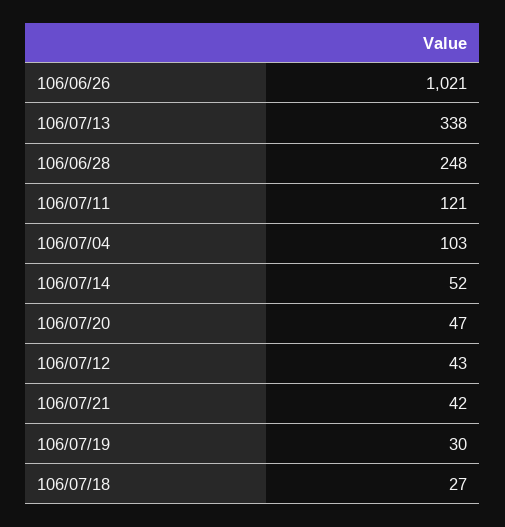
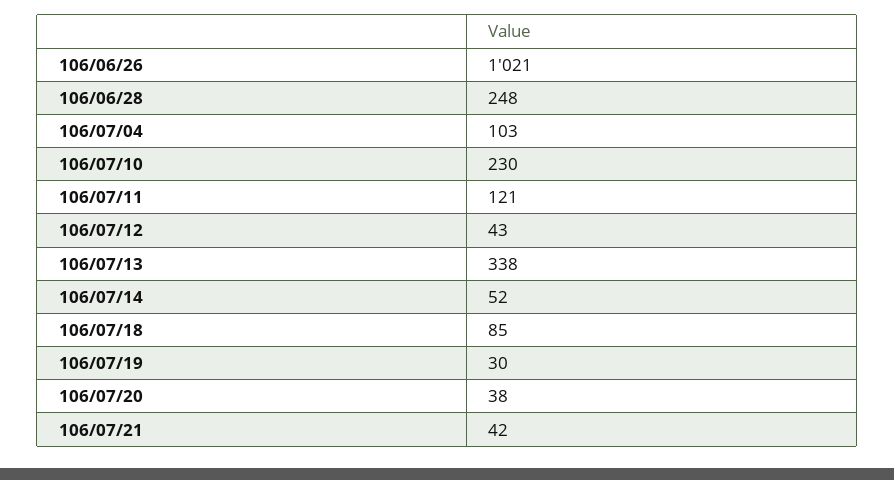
  {
    "106/06/26": 1021,
    "106/07/13": 338,
    "106/06/28": 248,
    "106/07/11": 121,
    "106/07/04": 103,
    "106/07/14": 52,
-   "106/07/20": 47,
+   "106/07/20": 38,
    "106/07/12": 43,
    "106/07/21": 42,
    "106/07/19": 30,
-   "106/07/18": 27
+   "106/07/18": 85,
+   "106/07/10": 230
  }

